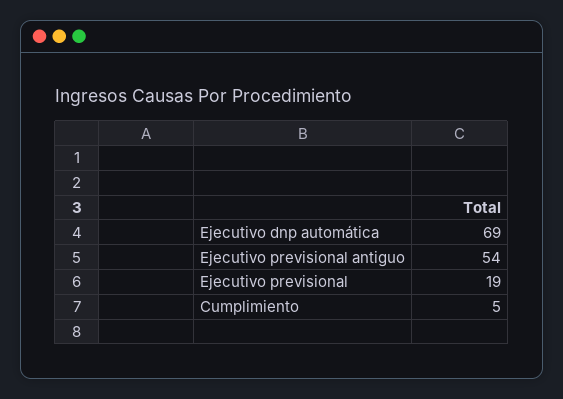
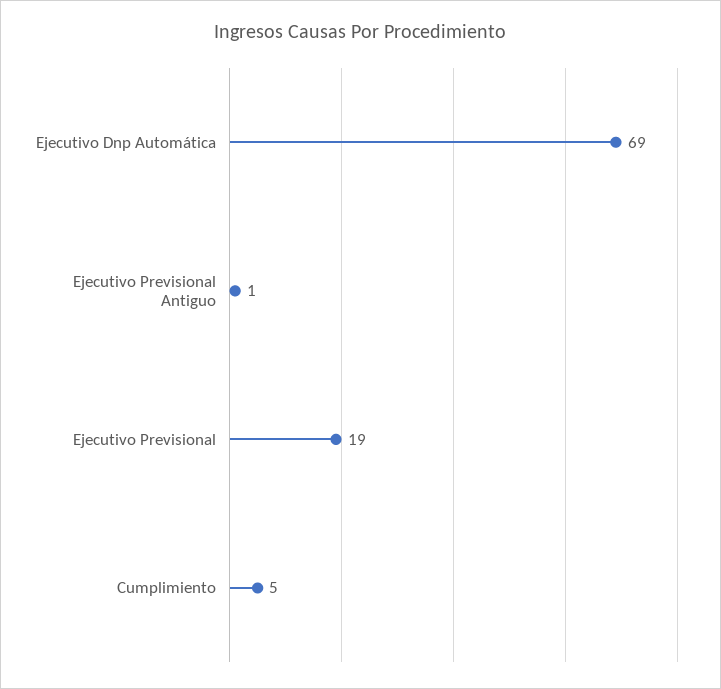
  {
    "Ejecutivo dnp automática": 69,
-   "Ejecutivo previsional antiguo": 54,
+   "Ejecutivo previsional antiguo": 1,
    "Ejecutivo previsional": 19,
    "Cumplimiento": 5
  }

